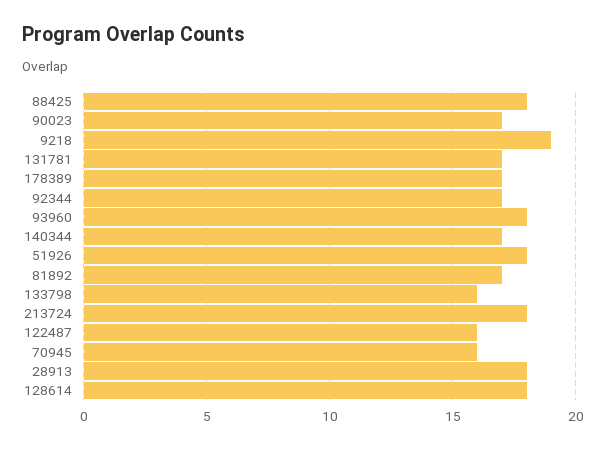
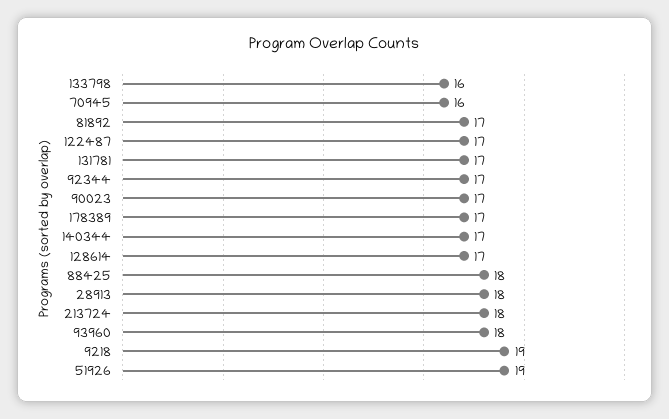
  {
    "88425": 18,
    "90023": 17,
    "9218": 19,
    "131781": 17,
    "178389": 17,
    "92344": 17,
    "93960": 18,
    "140344": 17,
-   "51926": 18,
+   "51926": 19,
    "81892": 17,
    "133798": 16,
    "213724": 18,
-   "122487": 16,
+   "122487": 17,
    "70945": 16,
    "28913": 18,
-   "128614": 18
+   "128614": 17
  }

